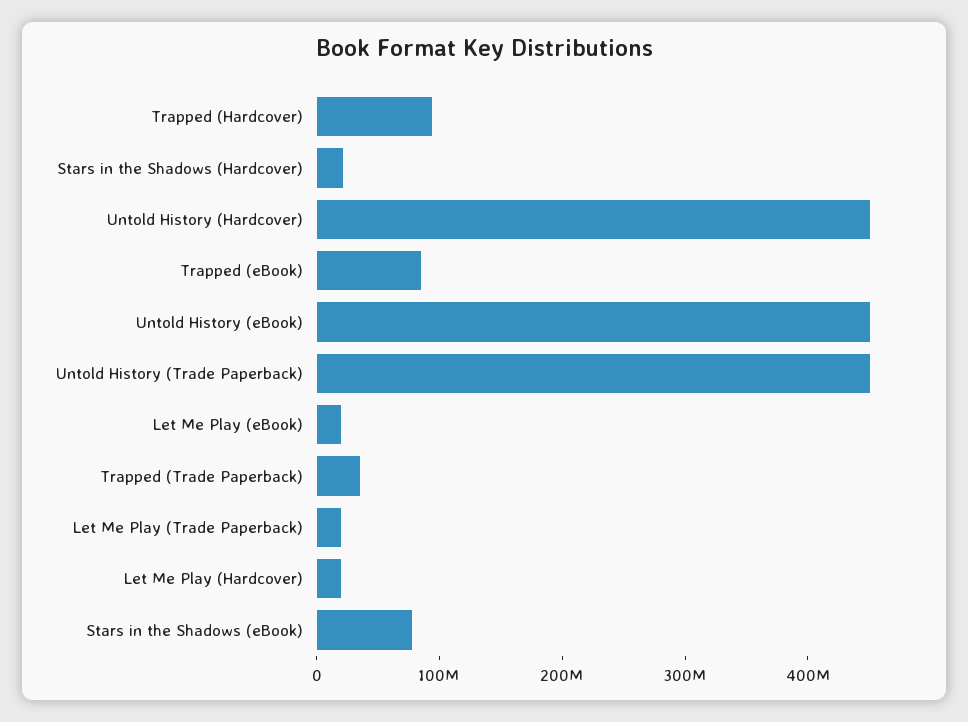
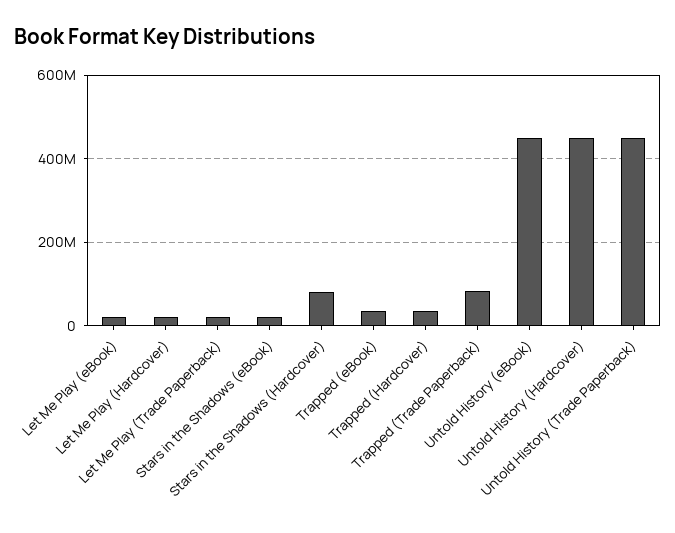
  {
-   "Trapped (Hardcover)": 100000000,
+   "Trapped (Hardcover)": 40000000,
-   "Stars in the Shadows (Hardcover)": 20000000,
+   "Stars in the Shadows (Hardcover)": 80000000,
    "Untold History (Hardcover)": 460000000,
-   "Trapped (eBook)": 80000000,
+   "Trapped (eBook)": 40000000,
    "Untold History (eBook)": 460000000,
    "Untold History (Trade Paperback)": 460000000,
    "Let Me Play (eBook)": 20000000,
-   "Trapped (Trade Paperback)": 40000000,
+   "Trapped (Trade Paperback)": 80000000,
    "Let Me Play (Trade Paperback)": 20000000,
    "Let Me Play (Hardcover)": 20000000,
-   "Stars in the Shadows (eBook)": 80000000
+   "Stars in the Shadows (eBook)": 20000000
  }

